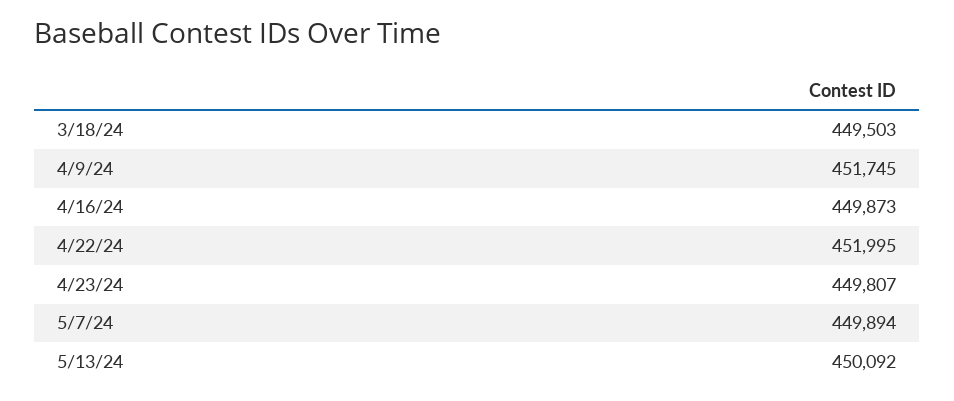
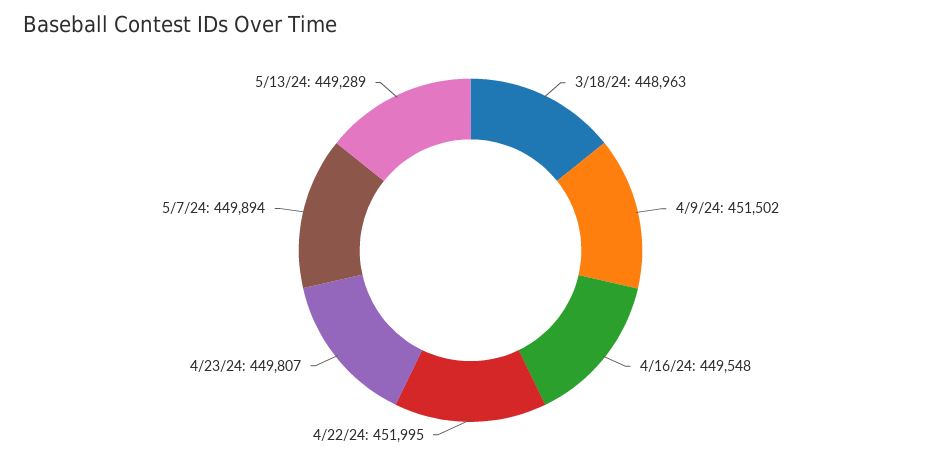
  {
-   "3/18/24": 449503,
+   "3/18/24": 448963,
-   "4/9/24": 451745,
+   "4/9/24": 451502,
-   "4/16/24": 449873,
+   "4/16/24": 449548,
    "4/22/24": 451995,
    "4/23/24": 449807,
    "5/7/24": 449894,
-   "5/13/24": 450092
+   "5/13/24": 449289
  }

